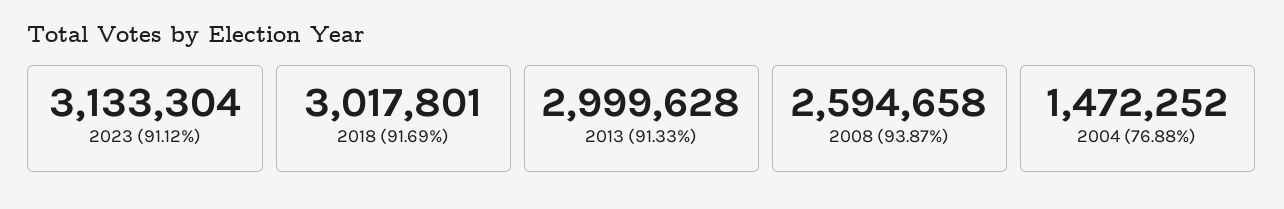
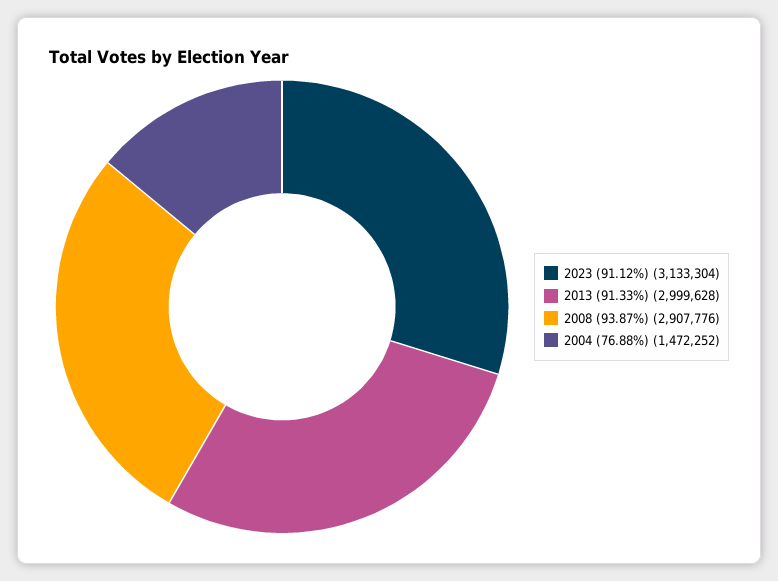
  {
    "2023 (91.12%)": 3133304,
-   "2018 (91.69%)": 3017801,
    "2013 (91.33%)": 2999628,
-   "2008 (93.87%)": 2594658,
+   "2008 (93.87%)": 2907776,
    "2004 (76.88%)": 1472252
  }

